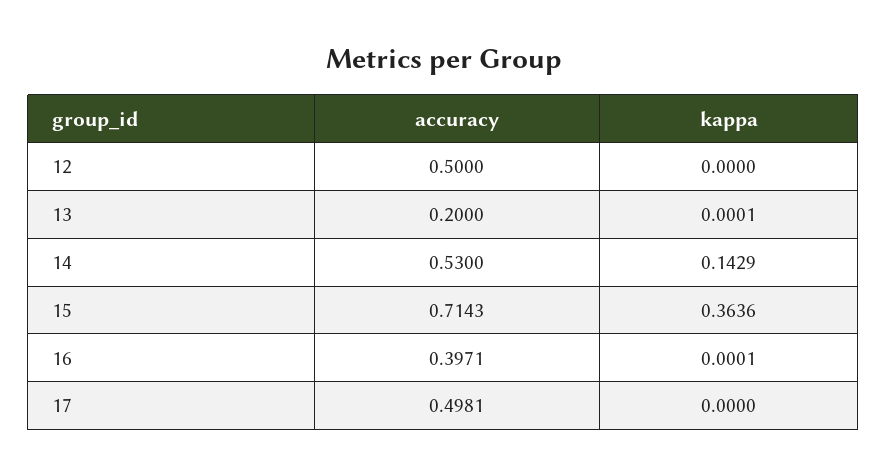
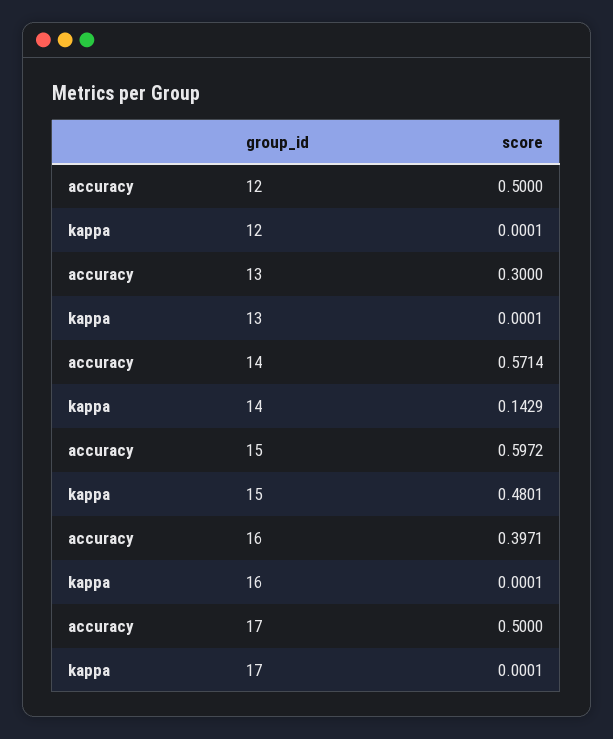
  {
    "accuracy": {
      "12": 0.5,
-     "13": 0.2,
+     "13": 0.3,
-     "14": 0.53,
+     "14": 0.5714,
-     "15": 0.7143,
+     "15": 0.5972,
      "16": 0.3971,
-     "17": 0.4981
+     "17": 0.5
    },
    "kappa": {
-     "12": 0,
+     "12": 0.0001,
      "13": 0.0001,
      "14": 0.1429,
-     "15": 0.3636,
+     "15": 0.4801,
      "16": 0.0001,
-     "17": 0
+     "17": 0.0001
    }
  }

